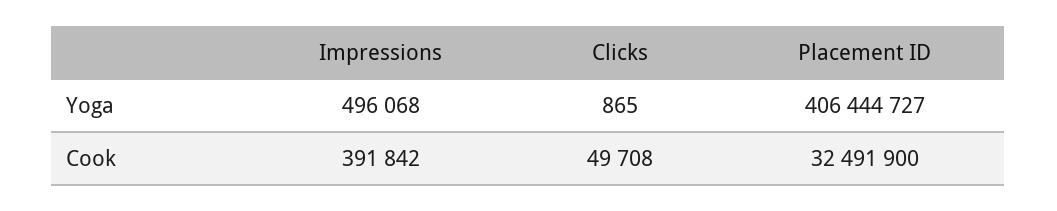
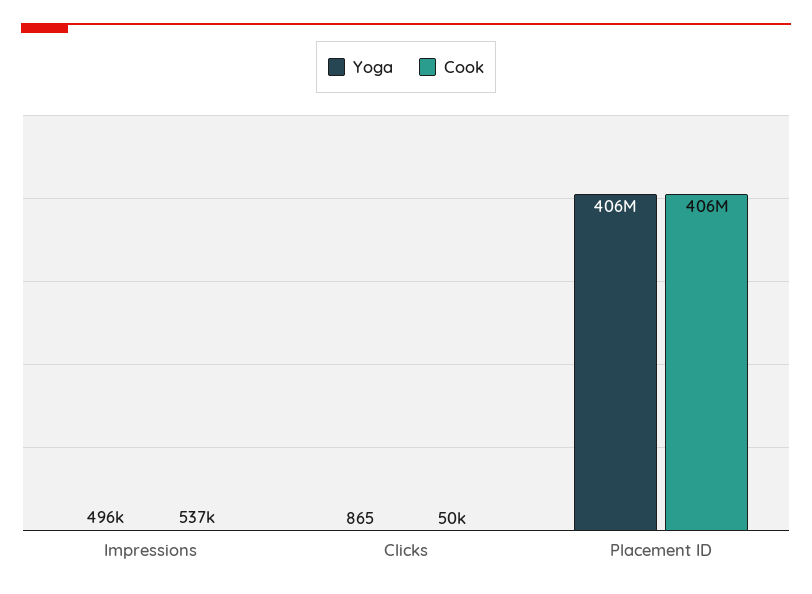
  {
    "Yoga": {
      "Impressions": 496068,
      "Clicks": 865,
      "Placement ID": 406444727
    },
    "Cook": {
-     "Impressions": 391842,
+     "Impressions": 537000,
      "Clicks": 49708,
-     "Placement ID": 32491900
+     "Placement ID": 406000000
    }
  }

